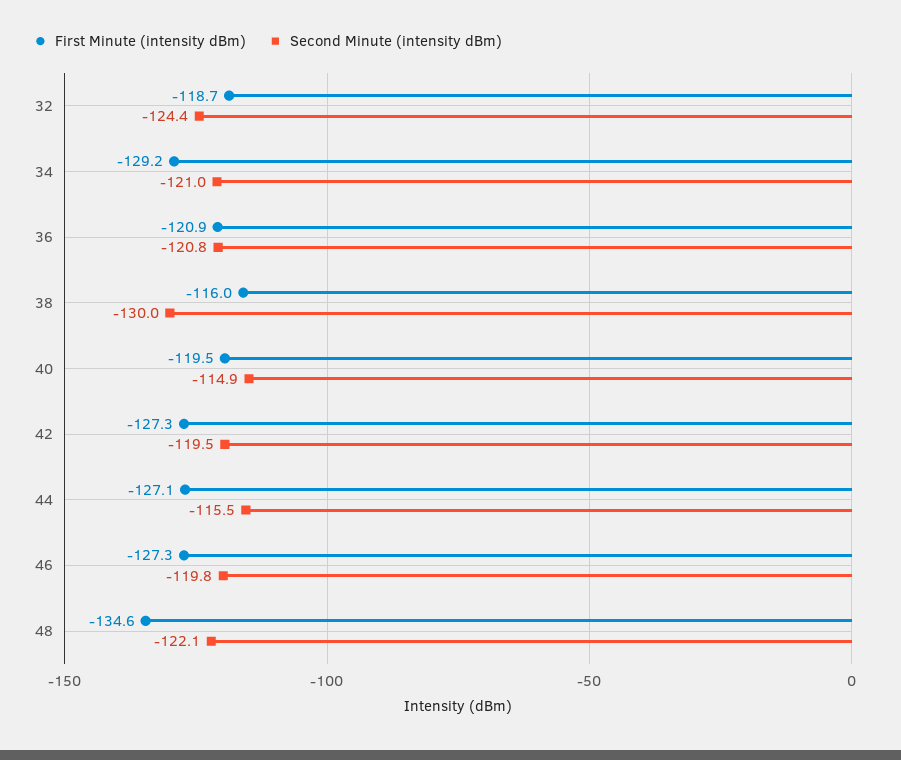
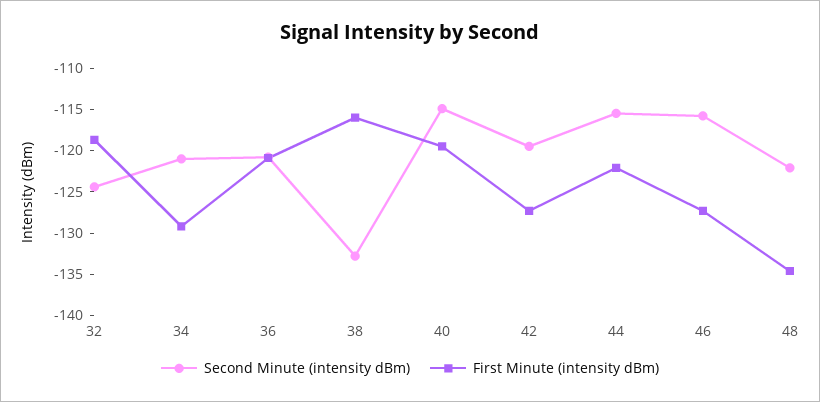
  {
    "First Minute (intensity dBm)": {
      "32": -118.7,
      "34": -129.2,
      "36": -120.9,
      "38": -116,
      "40": -119.5,
      "42": -127.3,
-     "44": -127.1,
+     "44": -122,
      "46": -127.3,
      "48": -134.6
    },
    "Second Minute (intensity dBm)": {
      "32": -124.4,
      "34": -121,
      "36": -120.8,
-     "38": -130,
+     "38": -133,
      "40": -114.9,
      "42": -119.5,
      "44": -115.5,
-     "46": -119.8,
+     "46": -116,
      "48": -122.1
    }
  }

